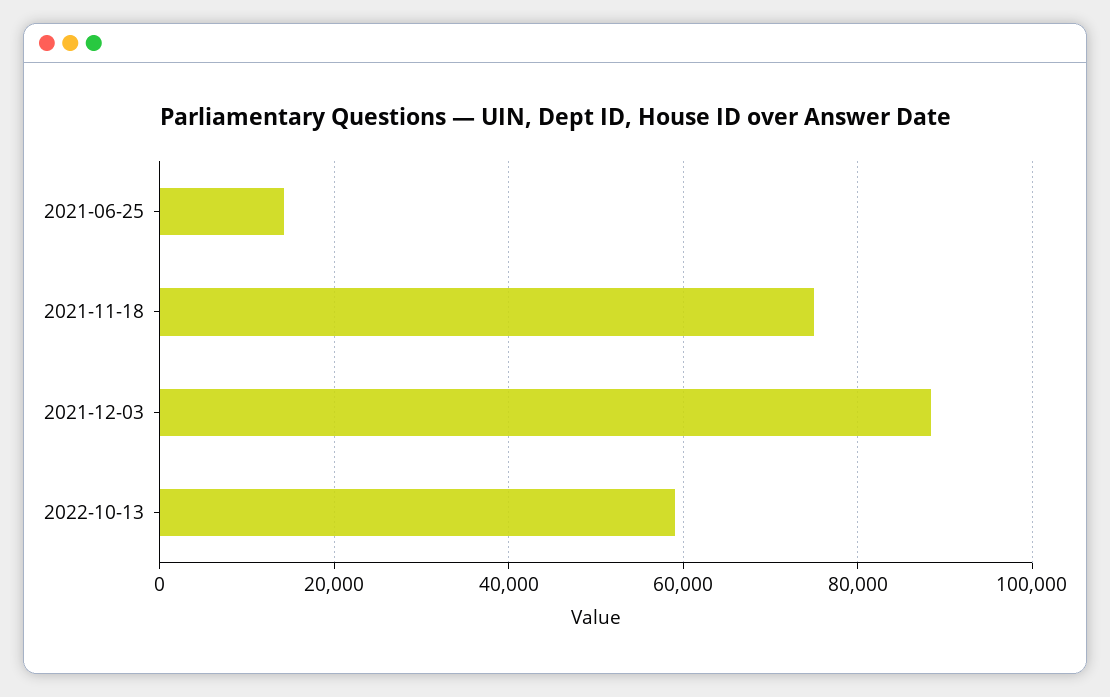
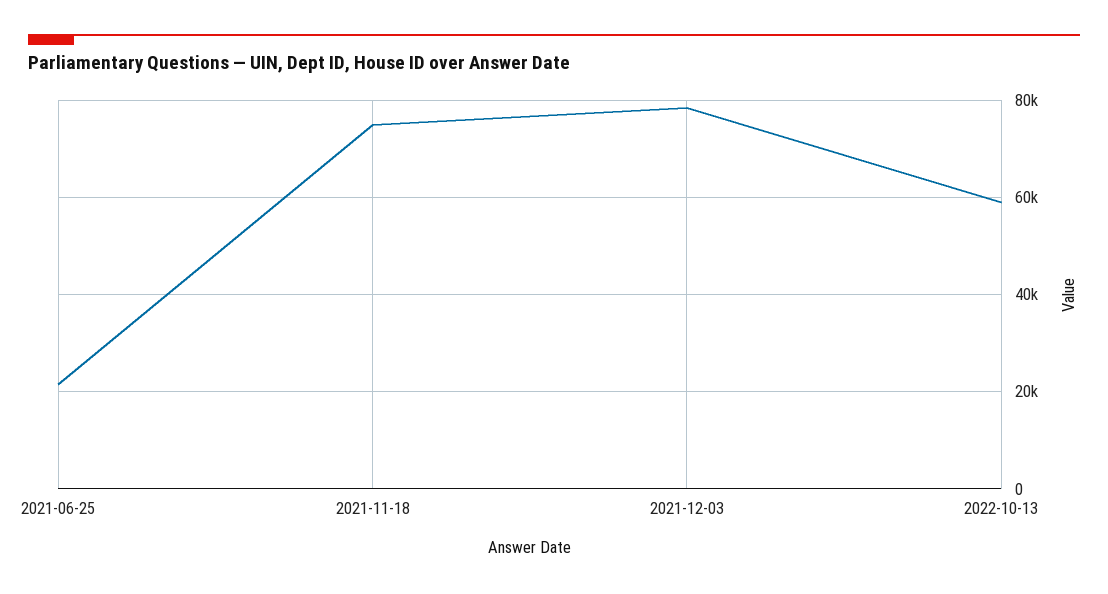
  {
-   "2021-06-25": 14000,
+   "2021-06-25": 22000,
    "2021-11-18": 74000,
-   "2021-12-03": 88000,
+   "2021-12-03": 78000,
    "2022-10-13": 60000
  }

